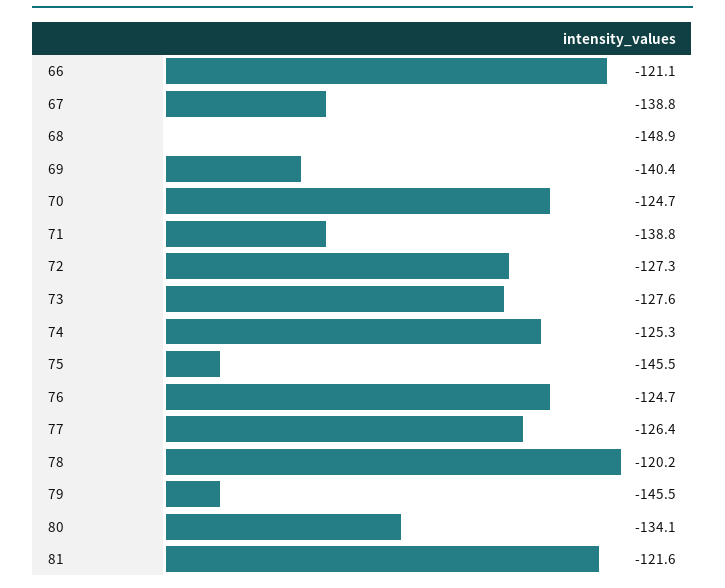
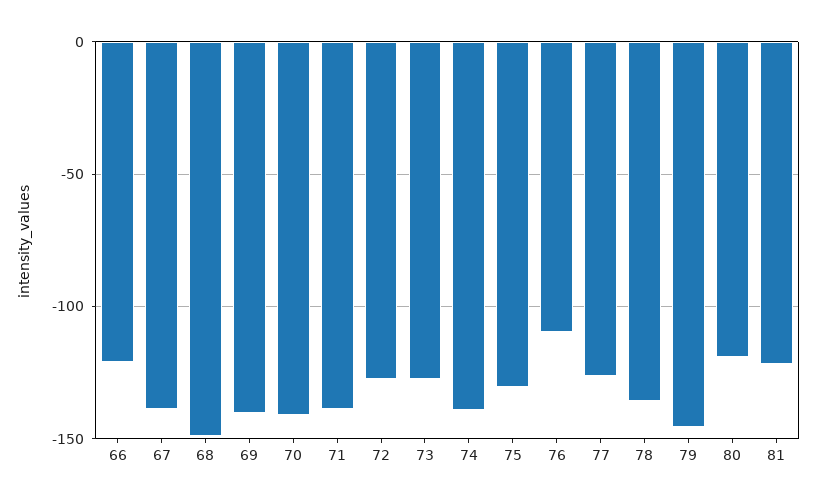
  {
    "66": -121.1,
    "67": -138.8,
    "68": -148.9,
    "69": -140.4,
-   "70": -124.7,
+   "70": -140,
    "71": -138.8,
    "72": -127.3,
    "73": -127.6,
-   "74": -125.3,
+   "74": -140,
-   "75": -145.5,
+   "75": -130,
-   "76": -124.7,
+   "76": -110,
    "77": -126.4,
-   "78": -120.2,
+   "78": -135,
    "79": -145.5,
-   "80": -134.1,
+   "80": -120,
    "81": -121.6
  }

